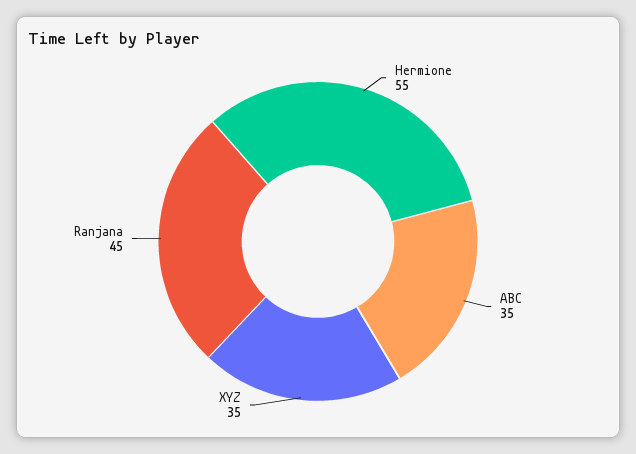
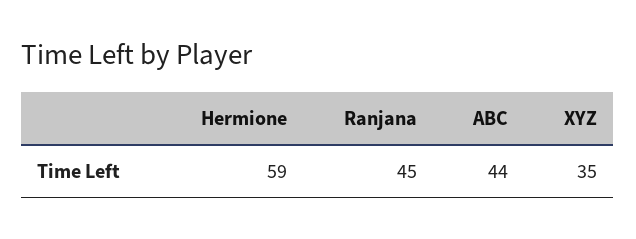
  {
-   "Hermione": 55,
+   "Hermione": 59,
-   "ABC": 35,
+   "ABC": 44,
    "XYZ": 35,
    "Ranjana": 45
  }

